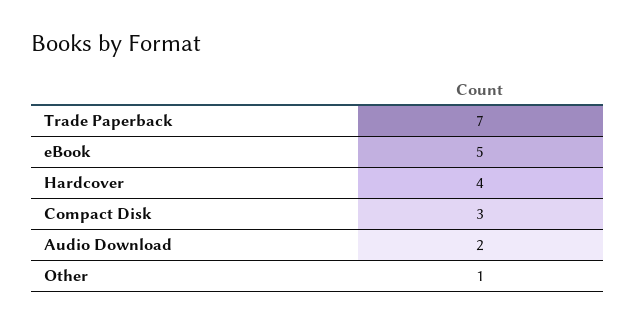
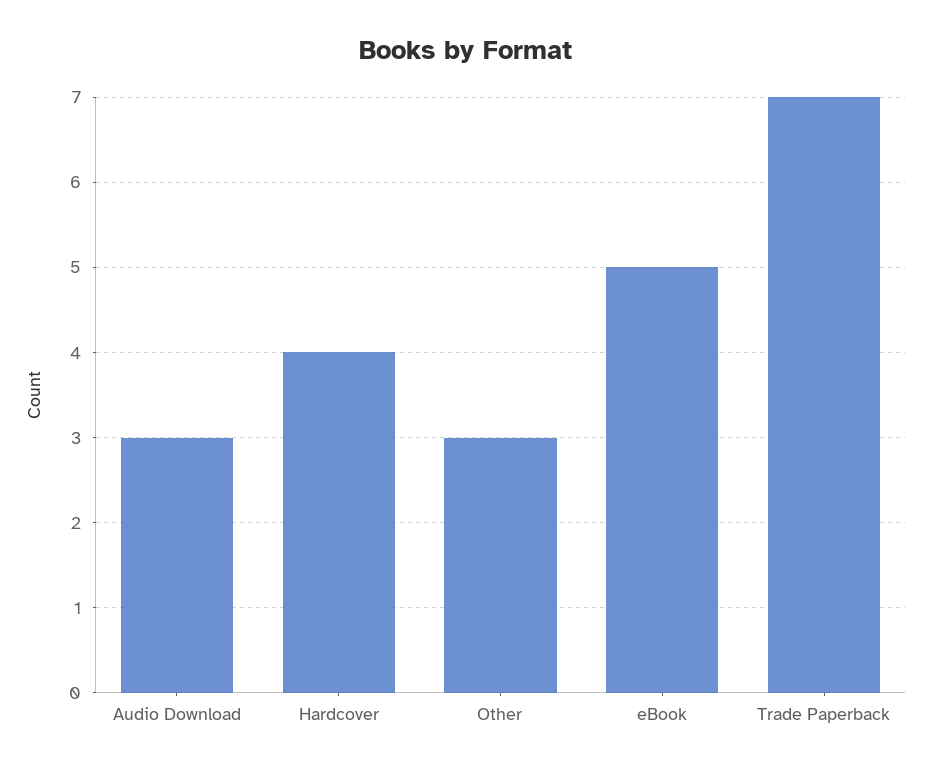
  {
    "Trade Paperback": 7,
    "eBook": 5,
    "Hardcover": 4,
-   "Compact Disk": 3,
-   "Audio Download": 2,
+   "Audio Download": 3,
-   "Other": 1
+   "Other": 3
  }

